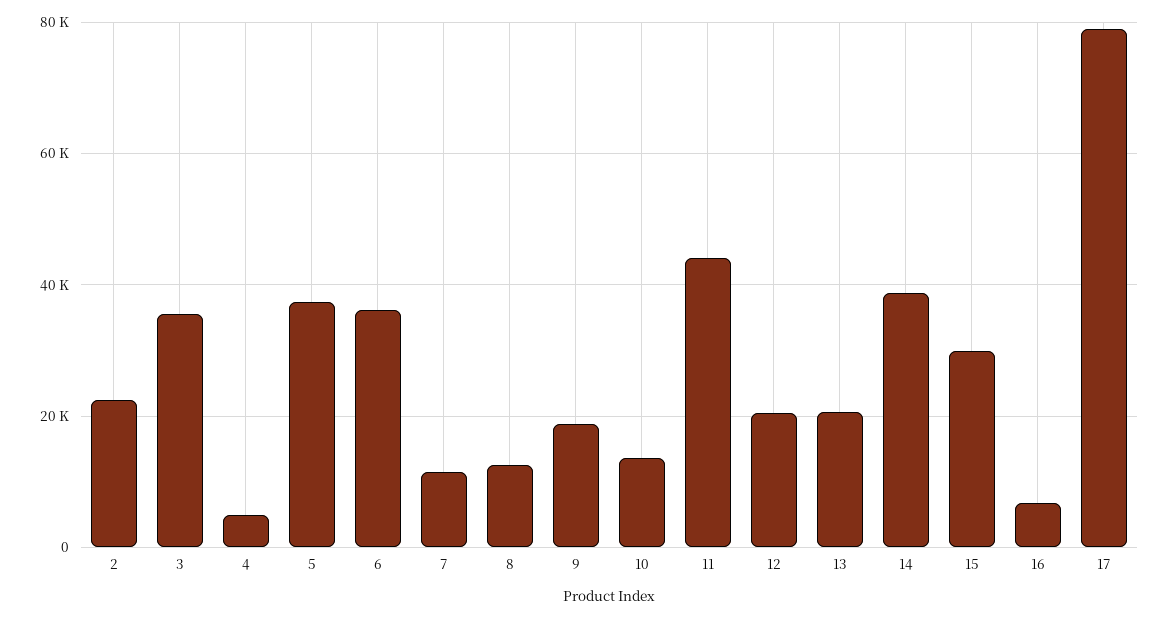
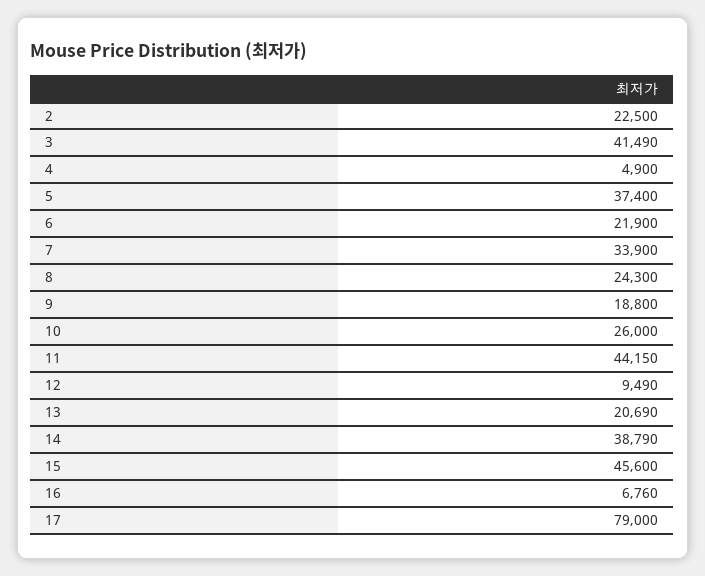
  {
    "2": 22500,
-   "3": 36000,
+   "3": 41490,
    "4": 4900,
    "5": 37400,
-   "6": 36000,
+   "6": 21900,
-   "7": 12000,
+   "7": 33900,
-   "8": 12000,
+   "8": 24300,
    "9": 18800,
-   "10": 14000,
+   "10": 26000,
    "11": 44150,
-   "12": 20000,
+   "12": 9490,
    "13": 20690,
    "14": 38790,
-   "15": 30000,
+   "15": 45600,
    "16": 6760,
    "17": 79000
  }

